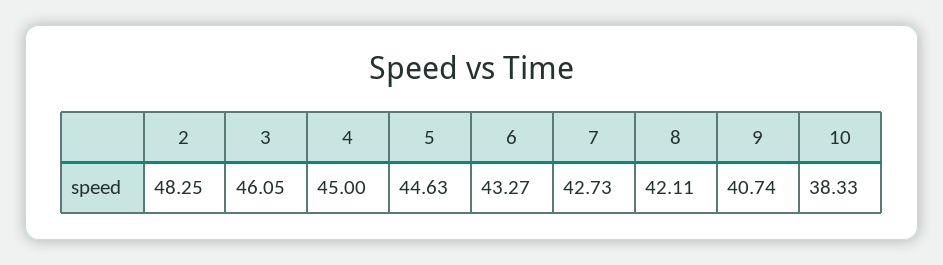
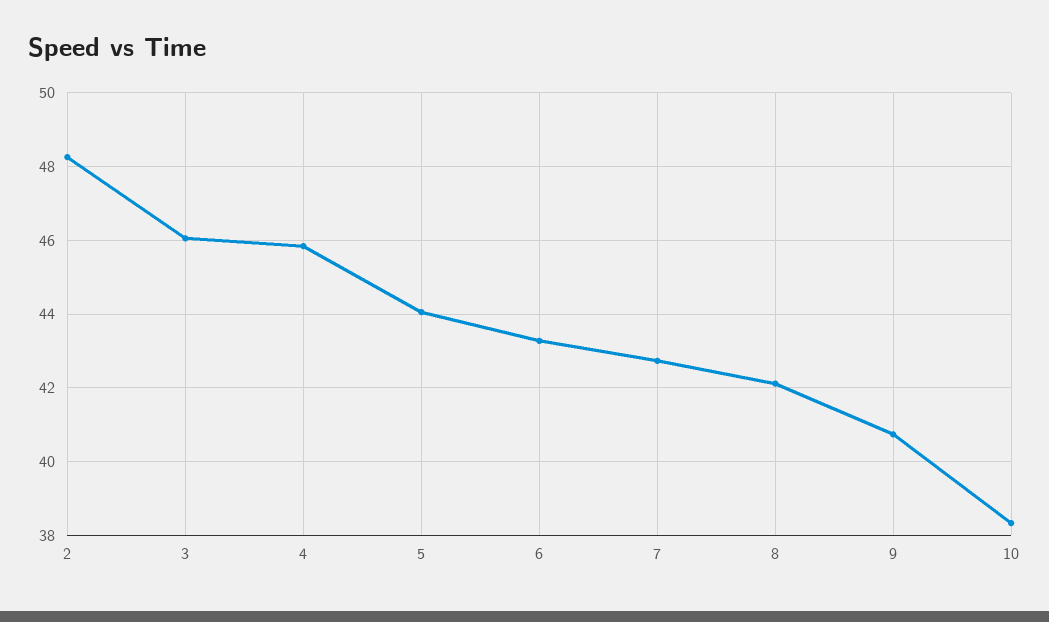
  {
    "2": 48.25,
    "3": 46.05,
-   "4": 45,
+   "4": 45.8,
-   "5": 44.63,
+   "5": 44,
    "6": 43.27,
    "7": 42.73,
    "8": 42.11,
    "9": 40.74,
    "10": 38.33
  }

